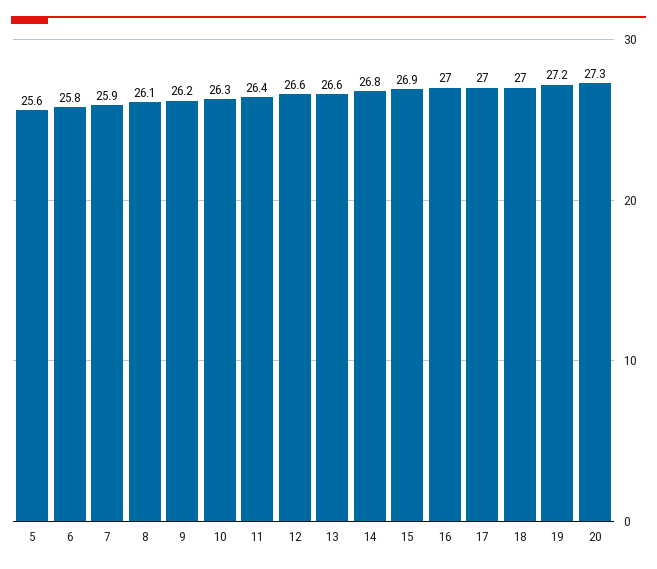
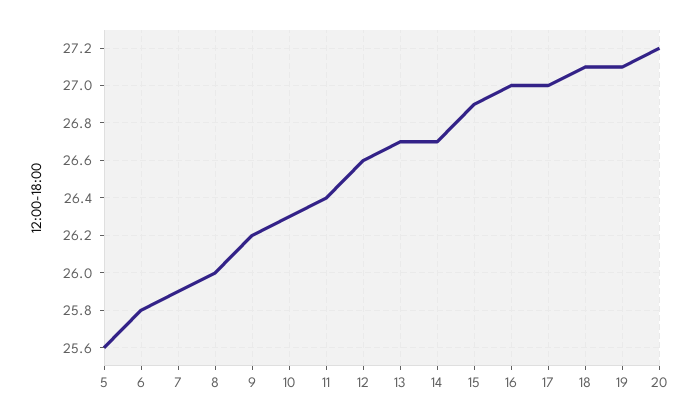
  {
    "5": 25.6,
    "6": 25.8,
    "7": 25.9,
-   "8": 26.1,
+   "8": 26,
    "9": 26.2,
    "10": 26.3,
    "11": 26.4,
    "12": 26.6,
-   "13": 26.6,
+   "13": 26.7,
-   "14": 26.8,
+   "14": 26.7,
    "15": 26.9,
    "16": 27,
    "17": 27,
-   "18": 27,
+   "18": 27.1,
-   "19": 27.2,
+   "19": 27.1,
-   "20": 27.3
+   "20": 27.2
  }

